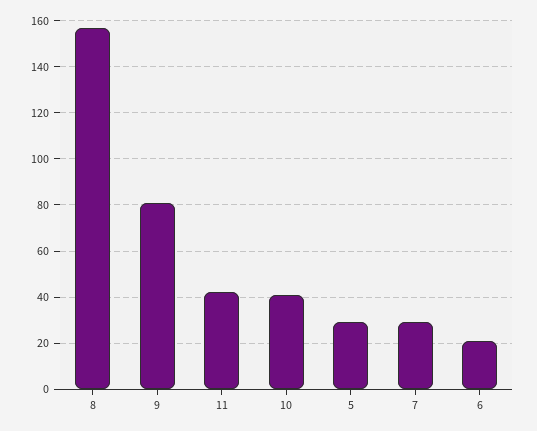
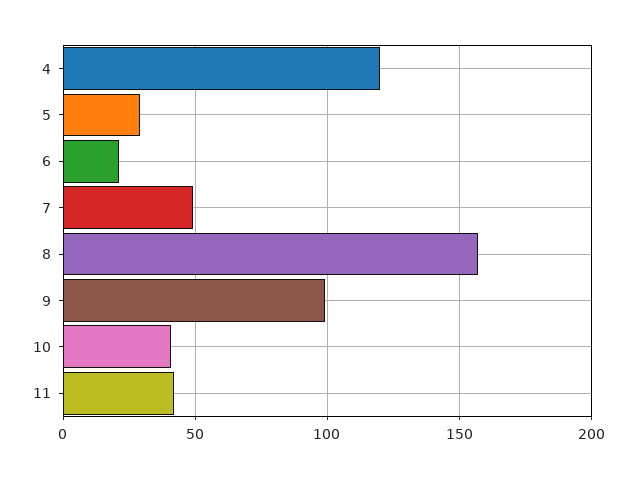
  {
    "8": 155,
-   "9": 80,
+   "9": 100,
    "11": 40,
    "10": 40,
    "5": 30,
-   "7": 30,
+   "7": 50,
-   "6": 20
+   "6": 20,
+   "4": 120
  }

